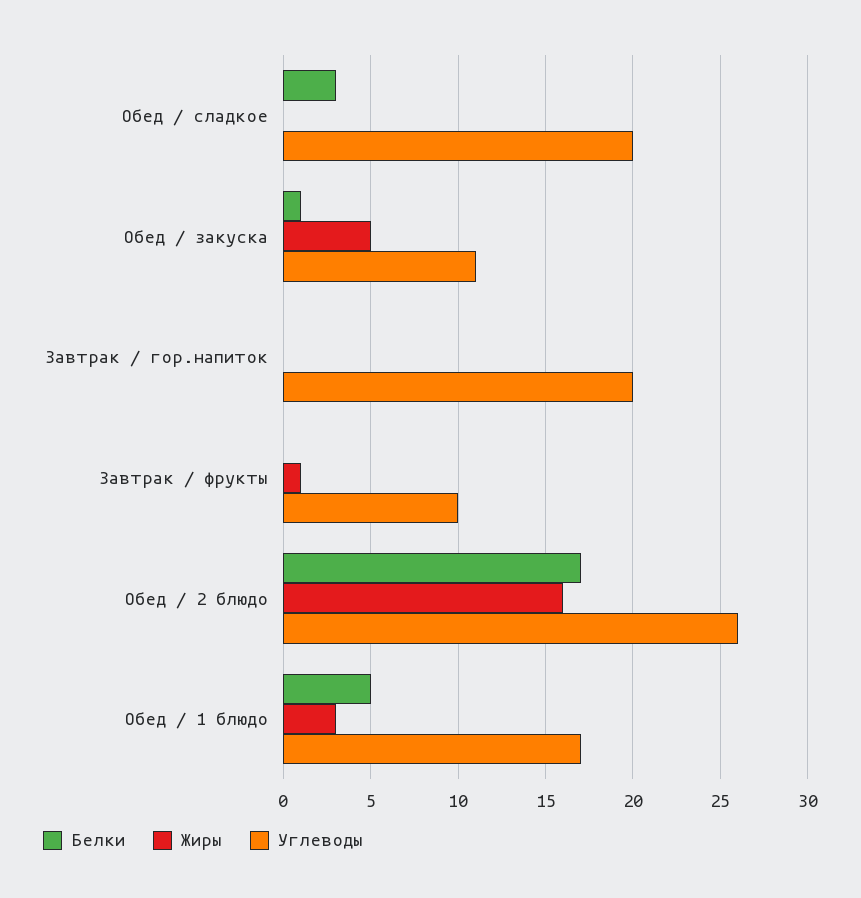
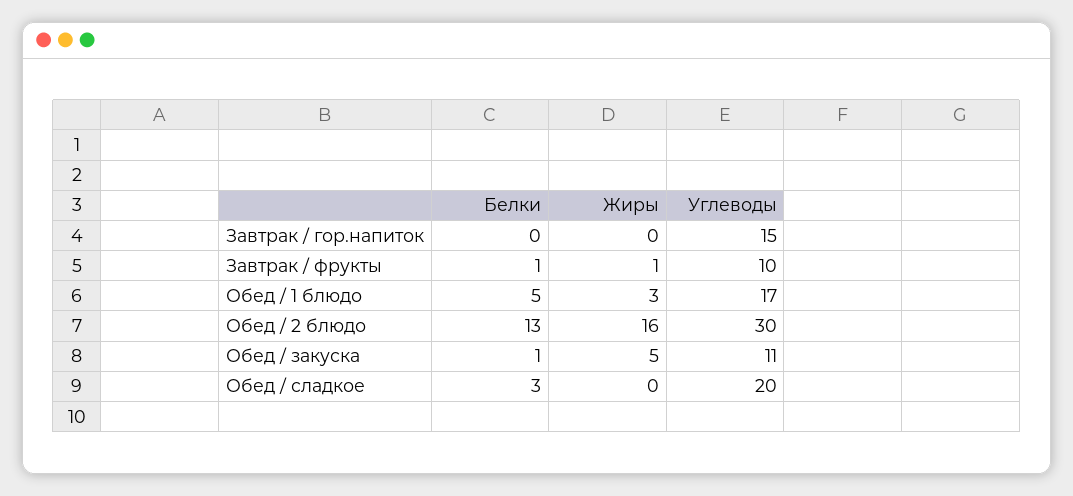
  {
    "Белки": {
      "Обед / сладкое": 3,
      "Обед / закуска": 1,
      "Завтрак / гор.напиток": 0,
-     "Завтрак / фрукты": 0,
+     "Завтрак / фрукты": 1,
-     "Обед / 2 блюдо": 17,
+     "Обед / 2 блюдо": 13,
      "Обед / 1 блюдо": 5
    },
    "Жиры": {
      "Обед / сладкое": 0,
      "Обед / закуска": 5,
      "Завтрак / гор.напиток": 0,
      "Завтрак / фрукты": 1,
      "Обед / 2 блюдо": 16,
      "Обед / 1 блюдо": 3
    },
    "Углеводы": {
      "Обед / сладкое": 20,
      "Обед / закуска": 11,
-     "Завтрак / гор.напиток": 20,
+     "Завтрак / гор.напиток": 15,
      "Завтрак / фрукты": 10,
-     "Обед / 2 блюдо": 26,
+     "Обед / 2 блюдо": 30,
      "Обед / 1 блюдо": 17
    }
  }

